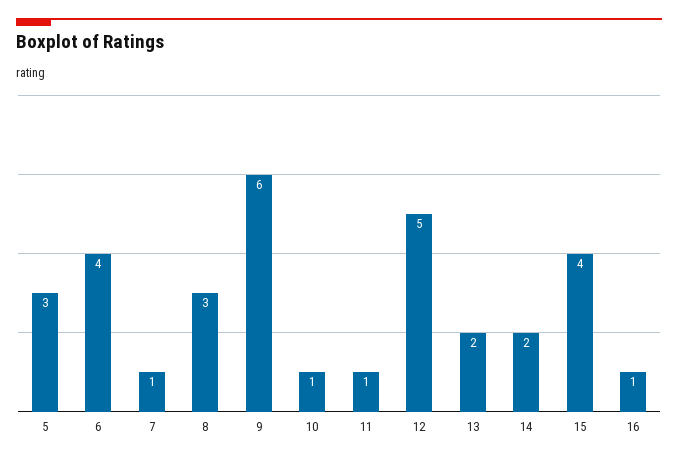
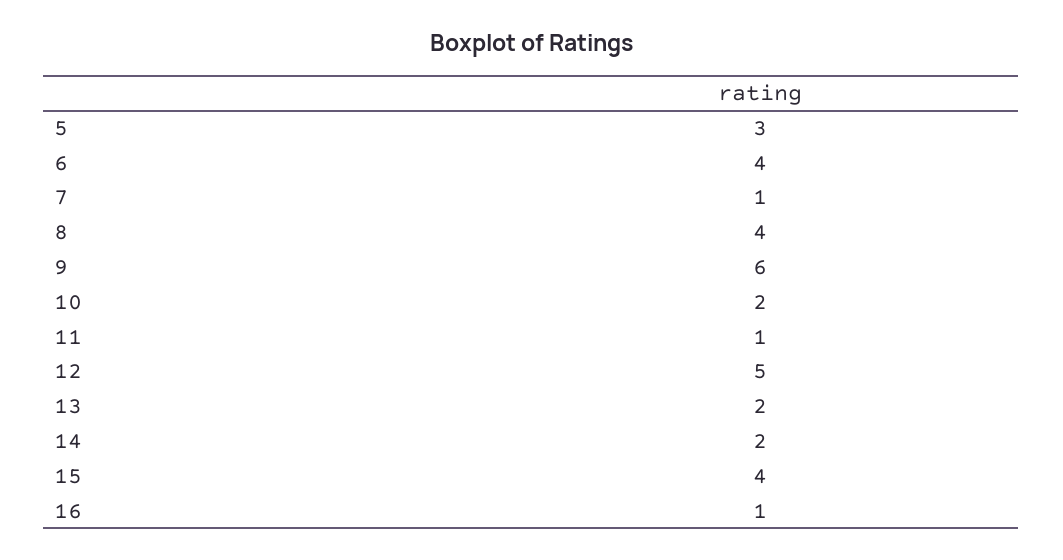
  {
    "5": 3,
    "6": 4,
    "7": 1,
-   "8": 3,
+   "8": 4,
    "9": 6,
-   "10": 1,
+   "10": 2,
    "11": 1,
    "12": 5,
    "13": 2,
    "14": 2,
    "15": 4,
    "16": 1
  }

